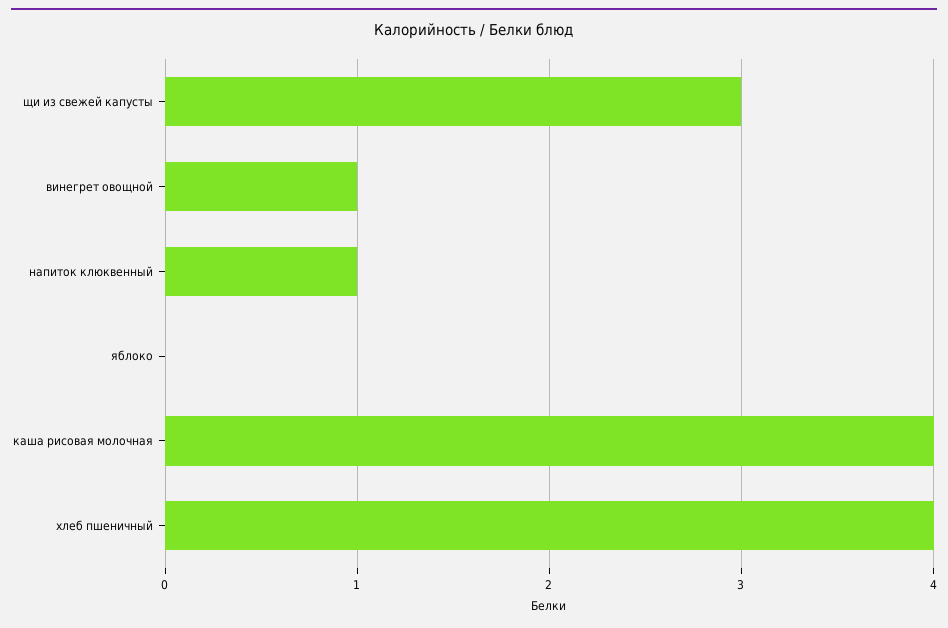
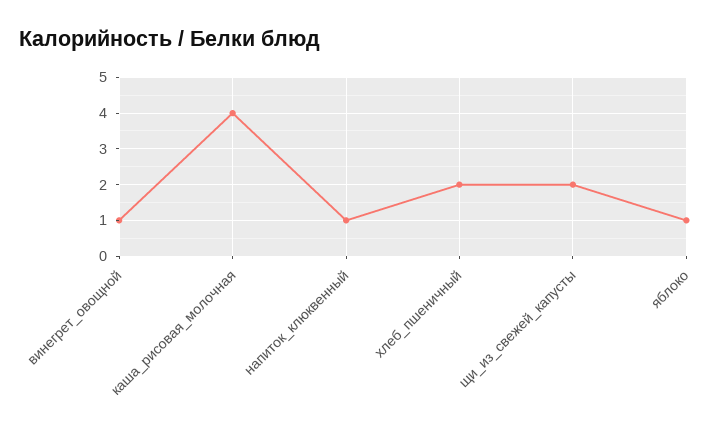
  {
-   "щи из свежей капусты": 3,
+   "щи из свежей капусты": 2,
    "винегрет овощной": 1,
    "напиток клюквенный": 1,
-   "яблоко": 0,
+   "яблоко": 1,
    "каша рисовая молочная": 4,
-   "хлеб пшеничный": 4
+   "хлеб пшеничный": 2
  }

